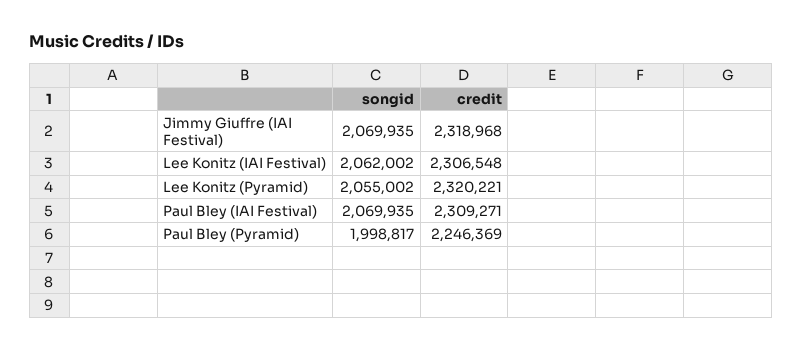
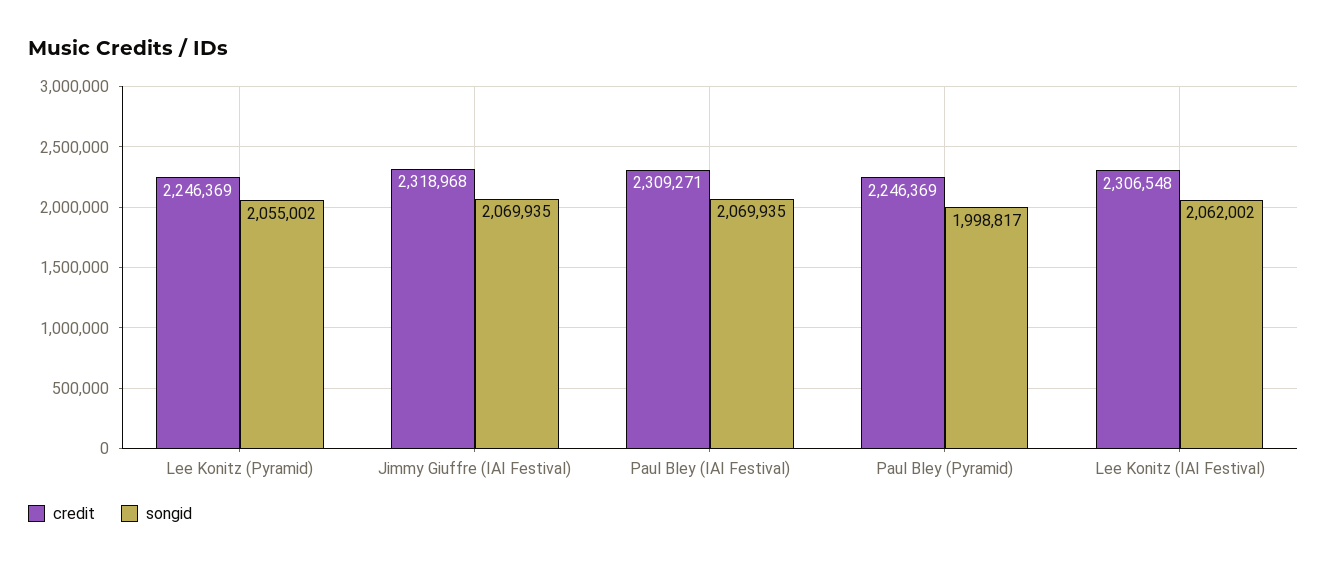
  {
    "songid": {
      "Jimmy Giuffre (IAI Festival)": 2069935,
      "Lee Konitz (IAI Festival)": 2062002,
      "Lee Konitz (Pyramid)": 2055002,
      "Paul Bley (IAI Festival)": 2069935,
      "Paul Bley (Pyramid)": 1998817
    },
    "credit": {
      "Jimmy Giuffre (IAI Festival)": 2318968,
      "Lee Konitz (IAI Festival)": 2306548,
-     "Lee Konitz (Pyramid)": 2320221,
+     "Lee Konitz (Pyramid)": 2246369,
      "Paul Bley (IAI Festival)": 2309271,
      "Paul Bley (Pyramid)": 2246369
    }
  }

